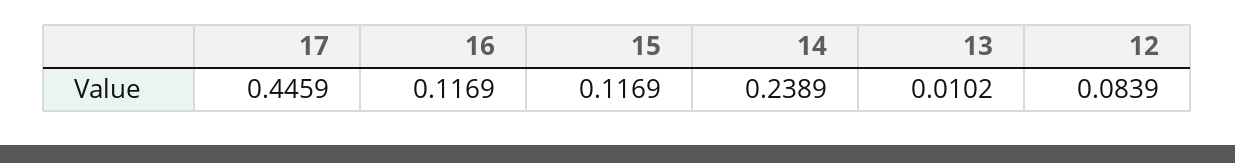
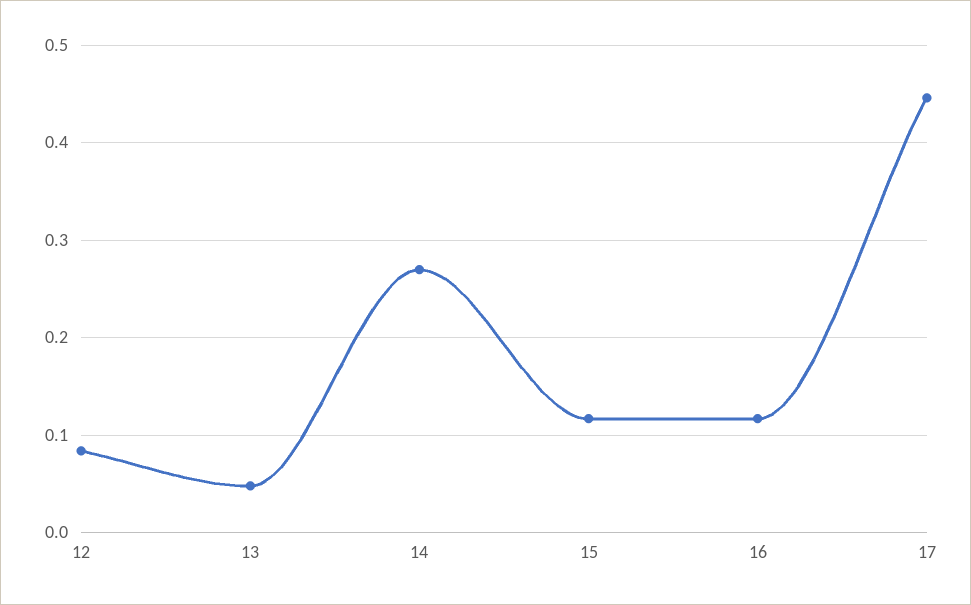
  {
    "17": 0.4459,
    "16": 0.1169,
    "15": 0.1169,
-   "14": 0.2389,
+   "14": 0.27,
-   "13": 0.0102,
+   "13": 0.05,
    "12": 0.0839
  }

